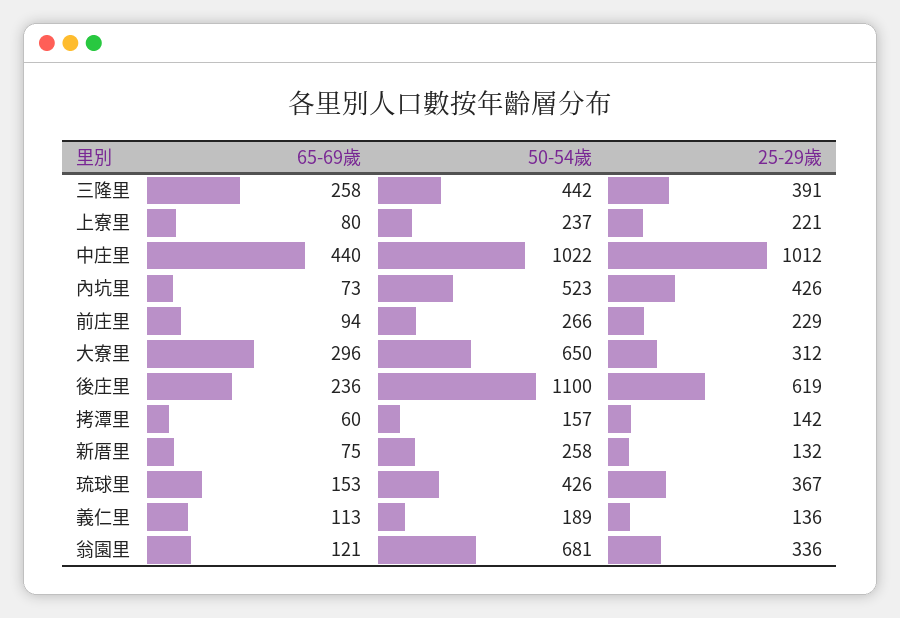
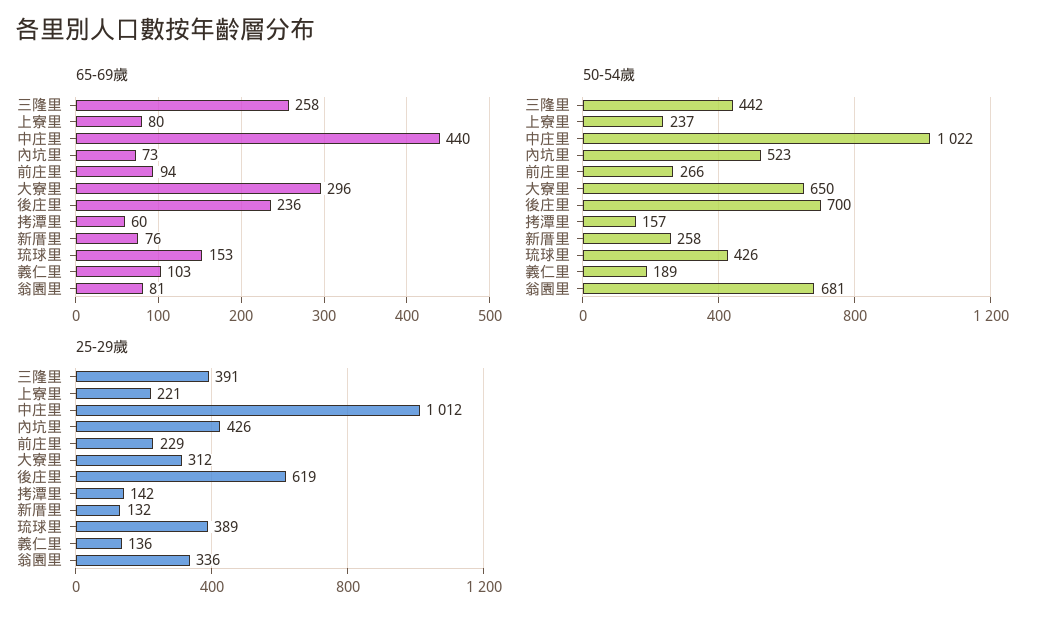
  {
    "65-69歲": {
      "三隆里": 258,
      "上寮里": 80,
      "中庄里": 440,
      "內坑里": 73,
      "前庄里": 94,
      "大寮里": 296,
      "後庄里": 236,
      "拷潭里": 60,
-     "新厝里": 75,
+     "新厝里": 76,
      "琉球里": 153,
-     "義仁里": 113,
+     "義仁里": 103,
-     "翁園里": 121
+     "翁園里": 81
    },
    "50-54歲": {
      "三隆里": 442,
      "上寮里": 237,
      "中庄里": 1022,
      "內坑里": 523,
      "前庄里": 266,
      "大寮里": 650,
-     "後庄里": 1100,
+     "後庄里": 700,
      "拷潭里": 157,
      "新厝里": 258,
      "琉球里": 426,
      "義仁里": 189,
      "翁園里": 681
    },
    "25-29歲": {
      "三隆里": 391,
      "上寮里": 221,
      "中庄里": 1012,
      "內坑里": 426,
      "前庄里": 229,
      "大寮里": 312,
      "後庄里": 619,
      "拷潭里": 142,
      "新厝里": 132,
-     "琉球里": 367,
+     "琉球里": 389,
      "義仁里": 136,
      "翁園里": 336
    }
  }

